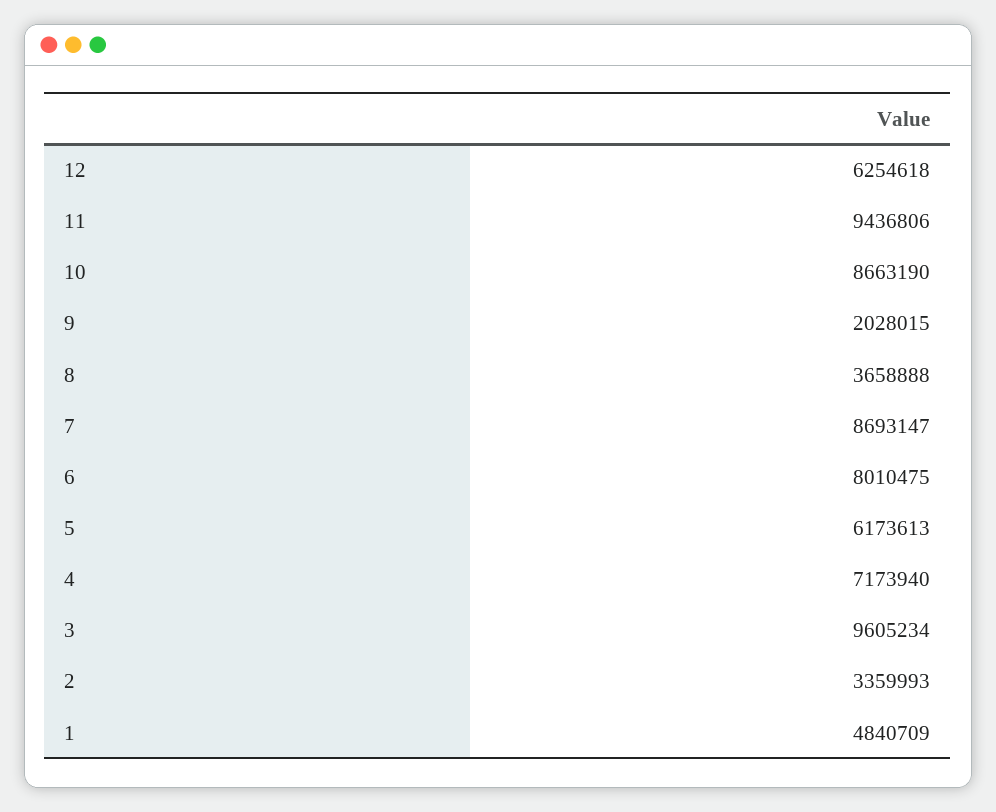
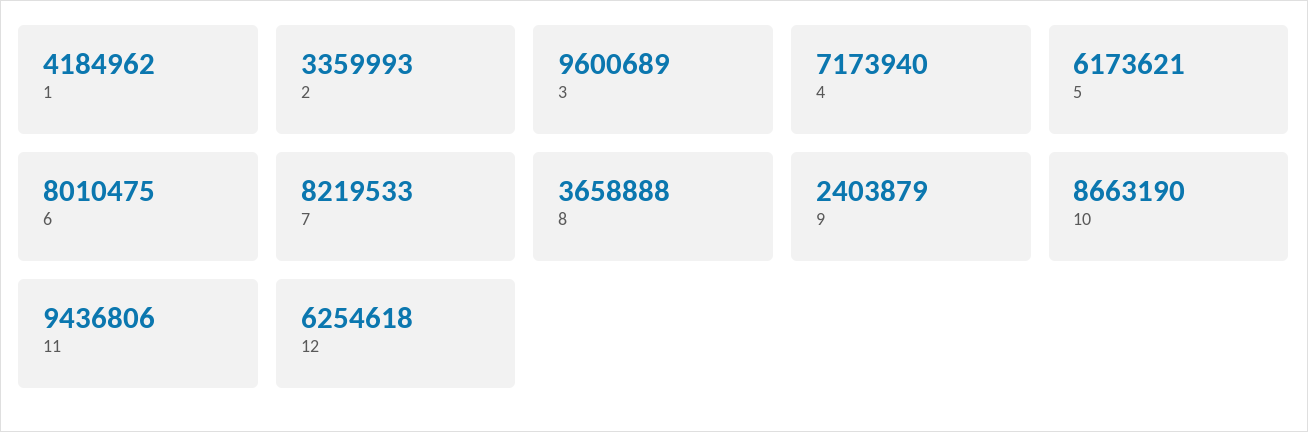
  {
    "12": 6254618,
    "11": 9436806,
    "10": 8663190,
-   "9": 2028015,
+   "9": 2403879,
    "8": 3658888,
-   "7": 8693147,
+   "7": 8219533,
    "6": 8010475,
-   "5": 6173613,
+   "5": 6173621,
    "4": 7173940,
-   "3": 9605234,
+   "3": 9600689,
    "2": 3359993,
-   "1": 4840709
+   "1": 4184962
  }

